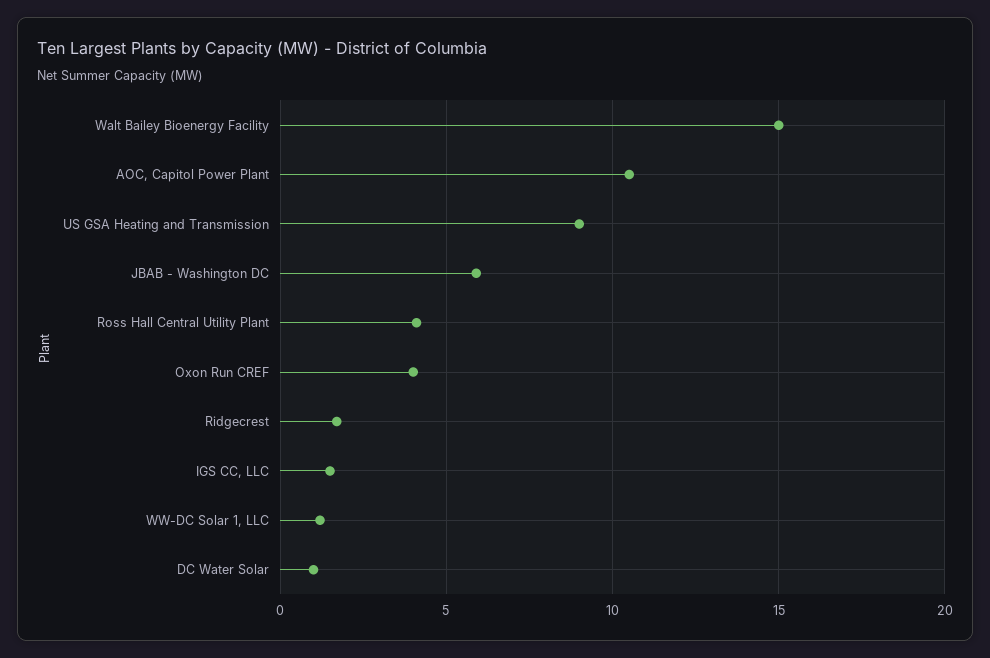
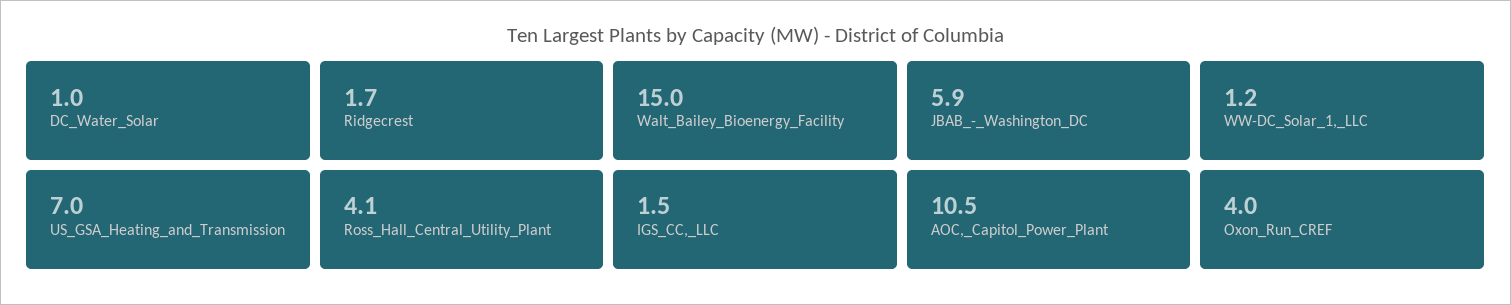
  {
    "Walt Bailey Bioenergy Facility": 15,
    "AOC, Capitol Power Plant": 10.5,
-   "US GSA Heating and Transmission": 9,
+   "US GSA Heating and Transmission": 7,
    "JBAB - Washington DC": 5.9,
    "Ross Hall Central Utility Plant": 4.1,
    "Oxon Run CREF": 4,
    "Ridgecrest": 1.7,
    "IGS CC, LLC": 1.5,
    "WW-DC Solar 1, LLC": 1.2,
    "DC Water Solar": 1
  }

